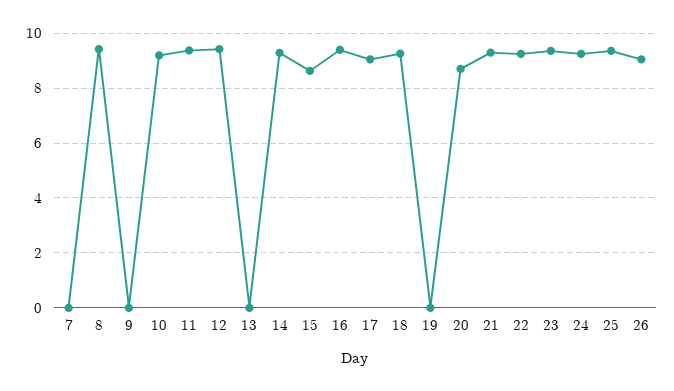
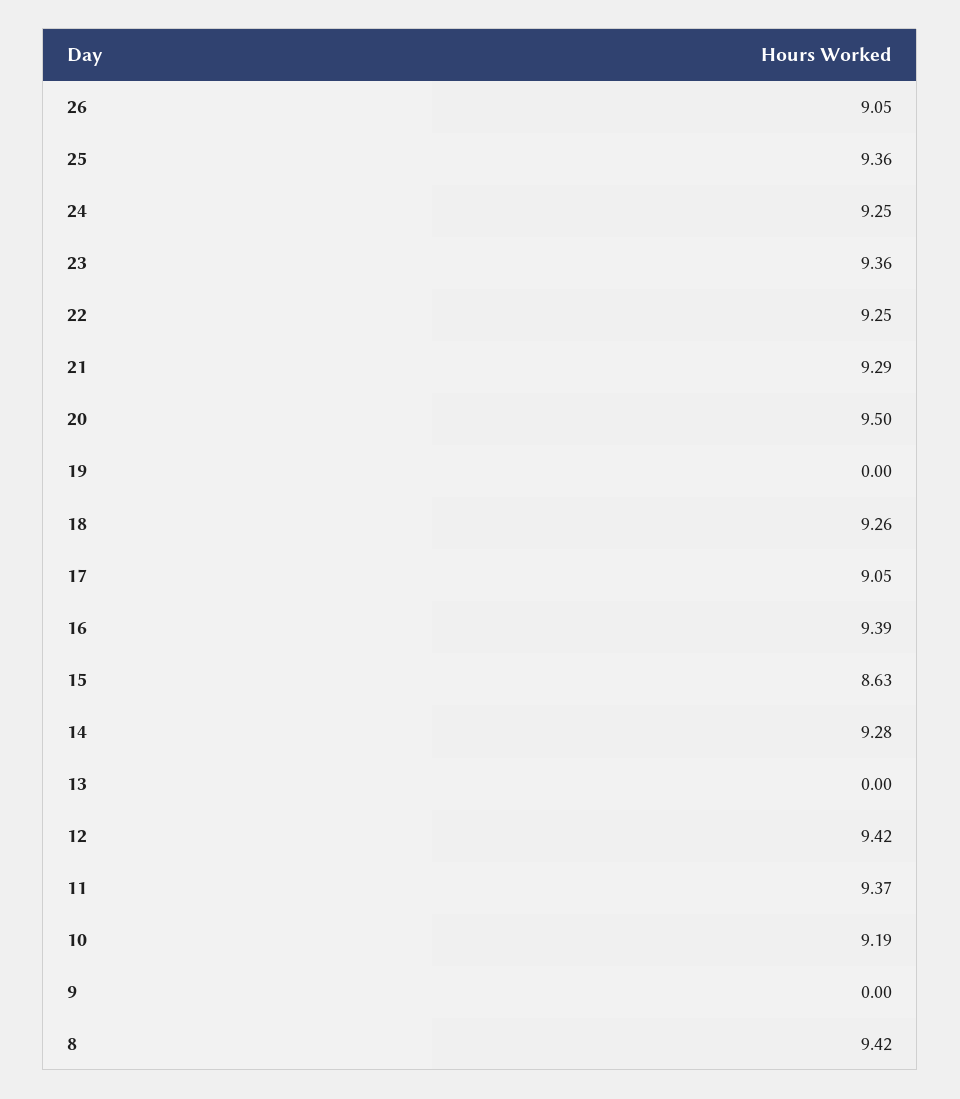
  {
-   "7": 0,
    "8": 9.42,
    "9": 0,
    "10": 9.19,
    "11": 9.37,
    "12": 9.42,
    "13": 0,
    "14": 9.28,
    "15": 8.63,
    "16": 9.39,
    "17": 9.05,
    "18": 9.26,
    "19": 0,
-   "20": 8.75,
+   "20": 9.5,
    "21": 9.29,
    "22": 9.25,
    "23": 9.36,
    "24": 9.25,
    "25": 9.36,
    "26": 9.05
  }

